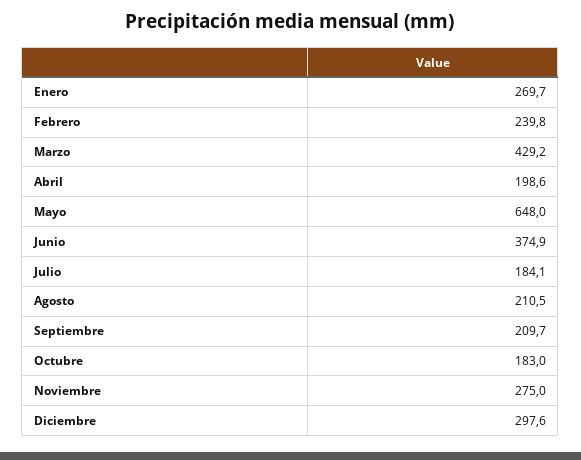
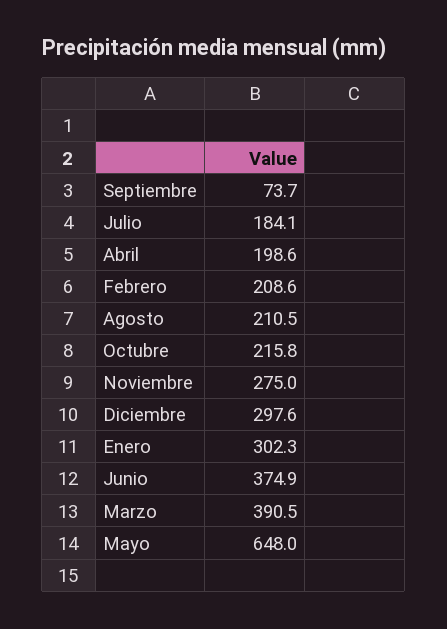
  {
-   "Enero": 269.7,
+   "Enero": 302.3,
-   "Febrero": 239.8,
+   "Febrero": 208.6,
-   "Marzo": 429.2,
+   "Marzo": 390.5,
    "Abril": 198.6,
    "Mayo": 648,
    "Junio": 374.9,
    "Julio": 184.1,
    "Agosto": 210.5,
-   "Septiembre": 209.7,
+   "Septiembre": 73.7,
-   "Octubre": 183,
+   "Octubre": 215.8,
    "Noviembre": 275,
    "Diciembre": 297.6
  }

